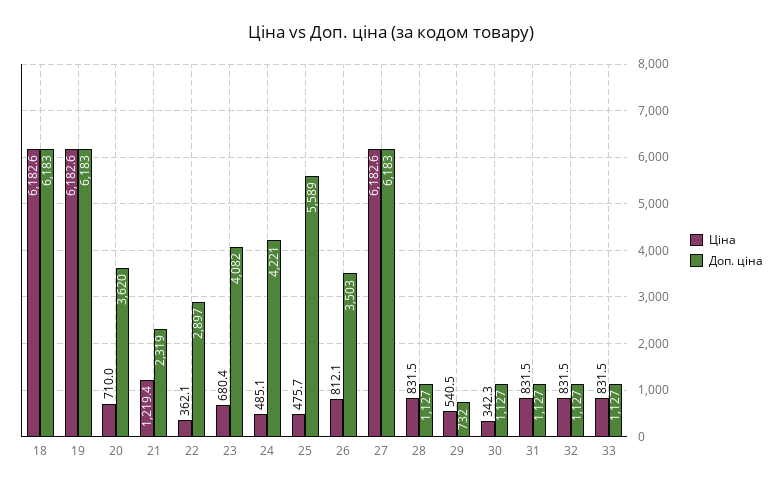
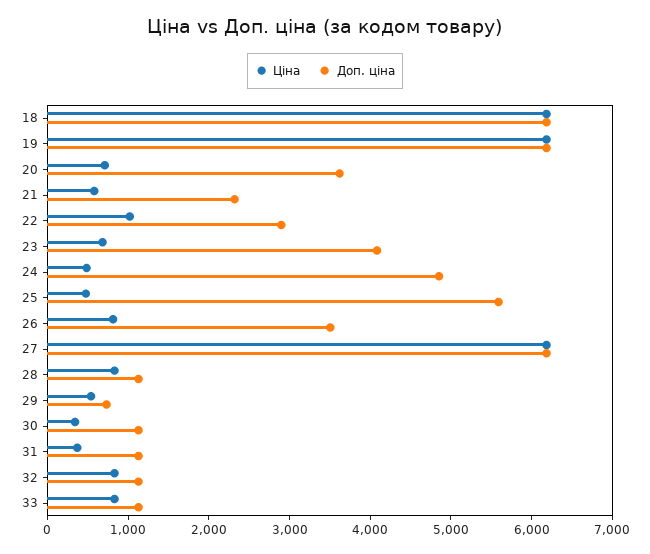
  {
    "Ціна": {
      "18": 6182.6,
      "19": 6182.6,
      "20": 710,
-     "21": 1219.4,
+     "21": 600,
-     "22": 362.1,
+     "22": 1000,
      "23": 680.4,
      "24": 485.1,
      "25": 475.7,
      "26": 812.1,
      "27": 6182.6,
      "28": 831.5,
      "29": 540.5,
      "30": 342.3,
-     "31": 831.5,
+     "31": 400,
      "32": 831.5,
      "33": 831.5
    },
    "Доп. ціна": {
      "18": 6183,
      "19": 6183,
      "20": 3620,
      "21": 2319,
      "22": 2897,
      "23": 4082,
-     "24": 4221,
+     "24": 4800,
      "25": 5589,
      "26": 3503,
      "27": 6183,
      "28": 1127,
      "29": 732,
      "30": 1127,
      "31": 1127,
      "32": 1127,
      "33": 1127
    }
  }

